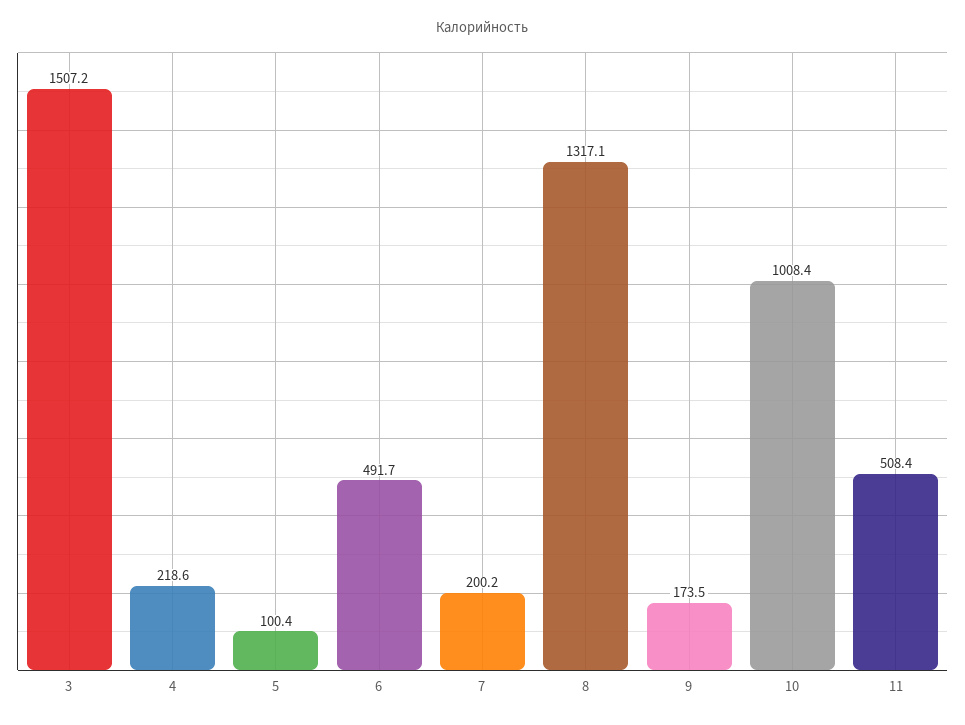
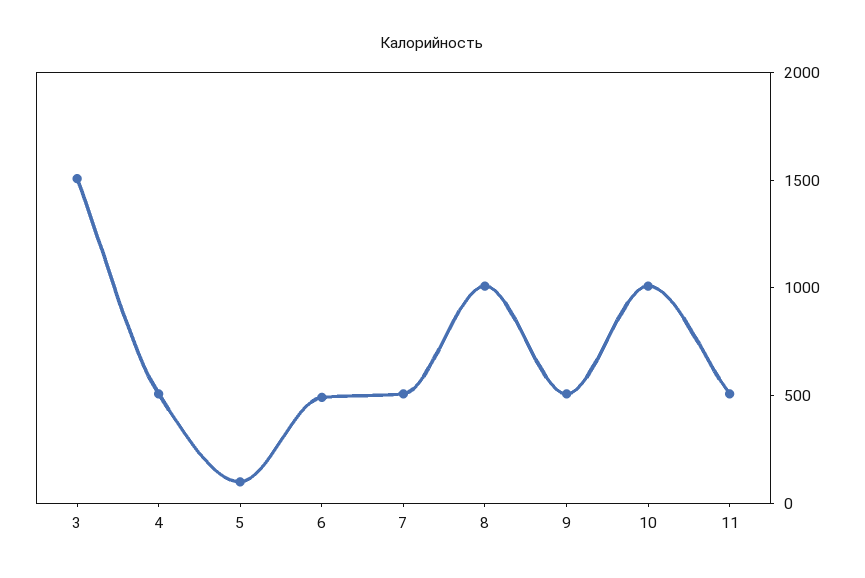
  {
    "3": 1507.2,
-   "4": 218.6,
+   "4": 500,
    "5": 100.4,
    "6": 491.7,
-   "7": 200.2,
+   "7": 500,
-   "8": 1317.1,
+   "8": 1000,
-   "9": 173.5,
+   "9": 500,
    "10": 1008.4,
    "11": 508.4
  }

